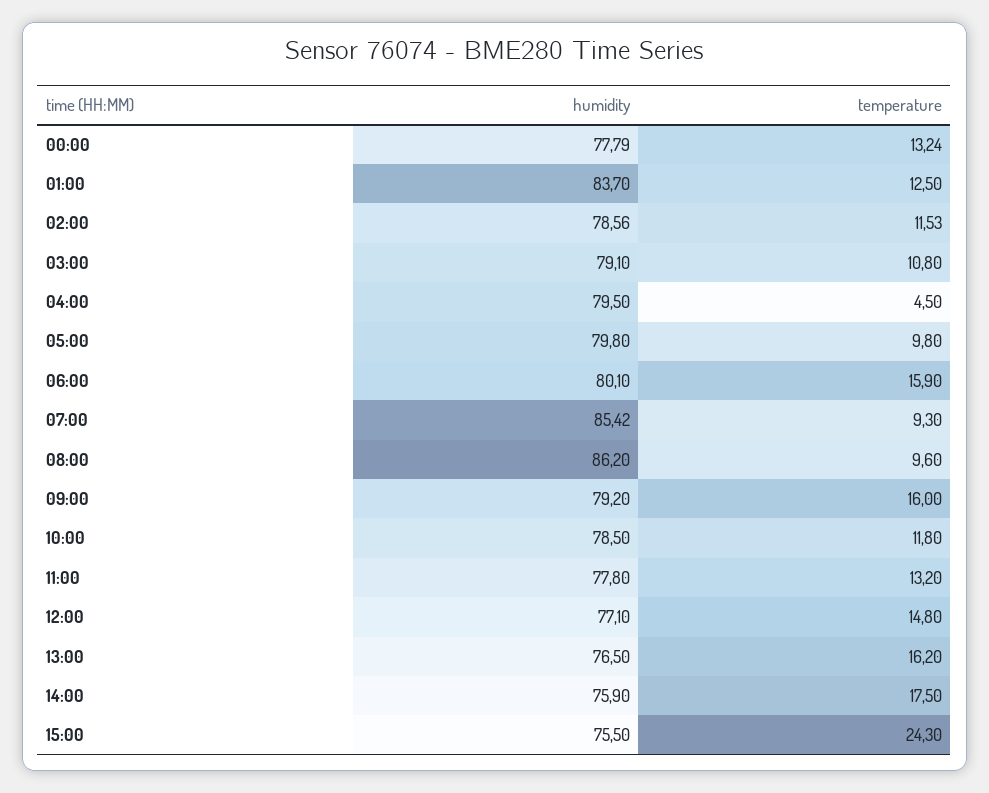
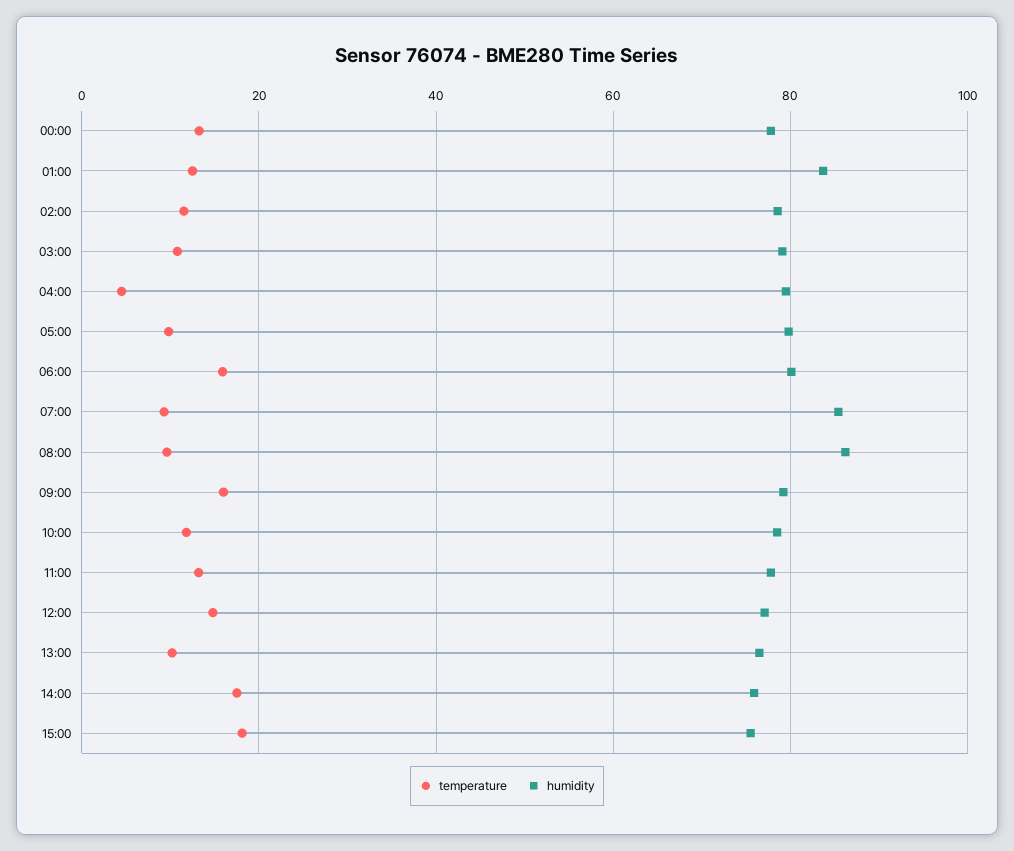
  {
    "humidity": {
      "00:00": 77.79,
      "01:00": 83.7,
      "02:00": 78.56,
      "03:00": 79.1,
      "04:00": 79.5,
      "05:00": 79.8,
      "06:00": 80.1,
      "07:00": 85.42,
      "08:00": 86.2,
      "09:00": 79.2,
      "10:00": 78.5,
      "11:00": 77.8,
      "12:00": 77.1,
      "13:00": 76.5,
      "14:00": 75.9,
      "15:00": 75.5
    },
    "temperature": {
      "00:00": 13.24,
      "01:00": 12.5,
      "02:00": 11.53,
      "03:00": 10.8,
      "04:00": 4.5,
      "05:00": 9.8,
      "06:00": 15.9,
      "07:00": 9.3,
      "08:00": 9.6,
      "09:00": 16,
      "10:00": 11.8,
      "11:00": 13.2,
      "12:00": 14.8,
-     "13:00": 16.2,
+     "13:00": 10,
      "14:00": 17.5,
-     "15:00": 24.3
+     "15:00": 18
    }
  }

